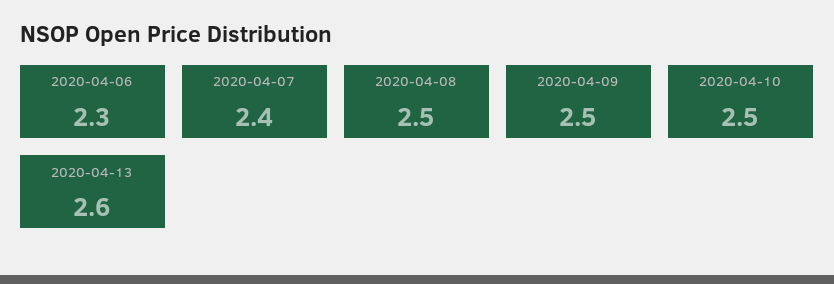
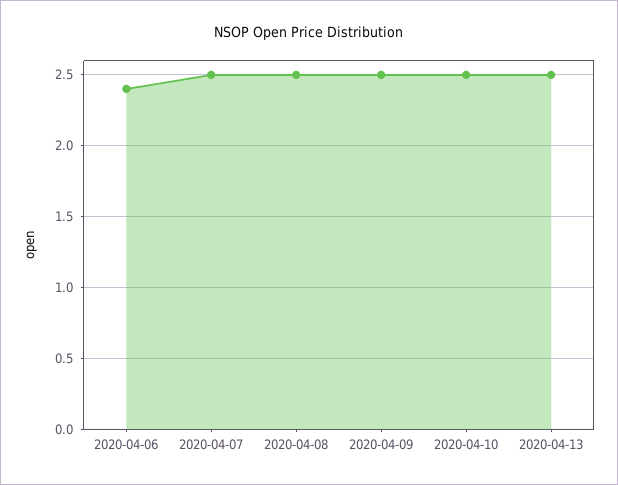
  {
-   "2020-04-06": 2.3,
+   "2020-04-06": 2.4,
-   "2020-04-07": 2.4,
+   "2020-04-07": 2.5,
    "2020-04-08": 2.5,
    "2020-04-09": 2.5,
    "2020-04-10": 2.5,
-   "2020-04-13": 2.6
+   "2020-04-13": 2.5
  }

